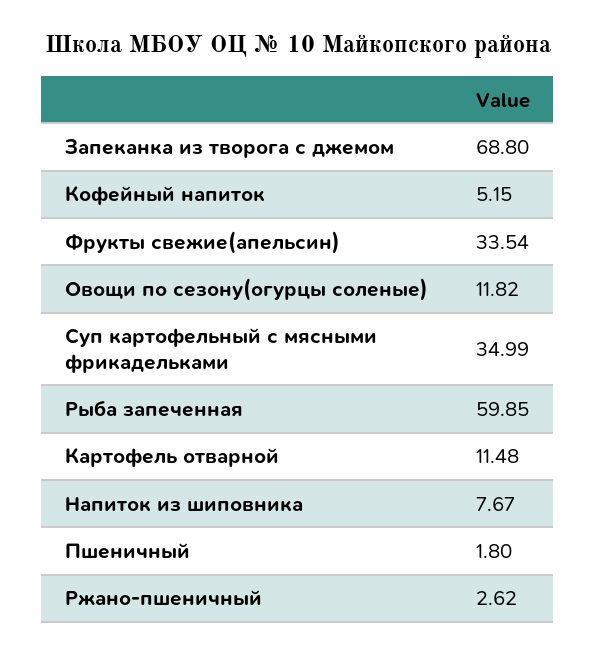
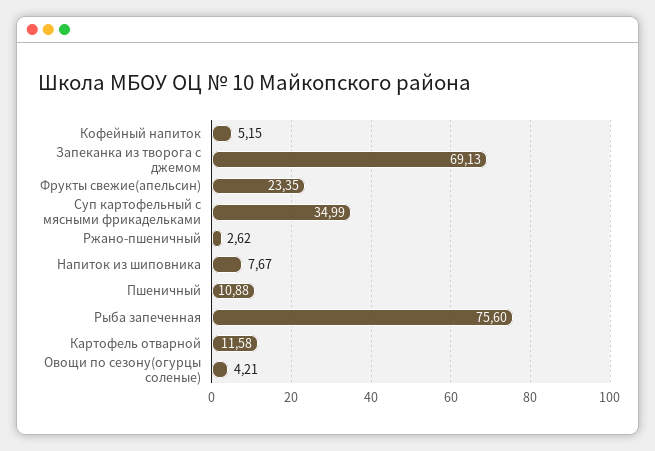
  {
-   "Запеканка из творога с джемом": 68.8,
+   "Запеканка из творога с джемом": 69.13,
    "Кофейный напиток": 5.15,
-   "Фрукты свежие(апельсин)": 33.54,
+   "Фрукты свежие(апельсин)": 23.35,
-   "Овощи по сезону(огурцы соленые)": 11.82,
+   "Овощи по сезону(огурцы соленые)": 4.21,
    "Суп картофельный с мясными фрикадельками": 34.99,
-   "Рыба запеченная": 59.85,
+   "Рыба запеченная": 75.6,
-   "Картофель отварной": 11.48,
+   "Картофель отварной": 11.58,
    "Напиток из шиповника": 7.67,
-   "Пшеничный": 1.8,
+   "Пшеничный": 10.88,
    "Ржано-пшеничный": 2.62
  }

